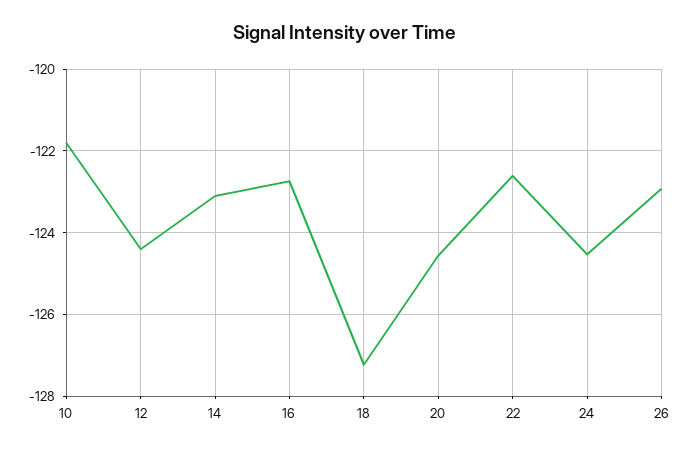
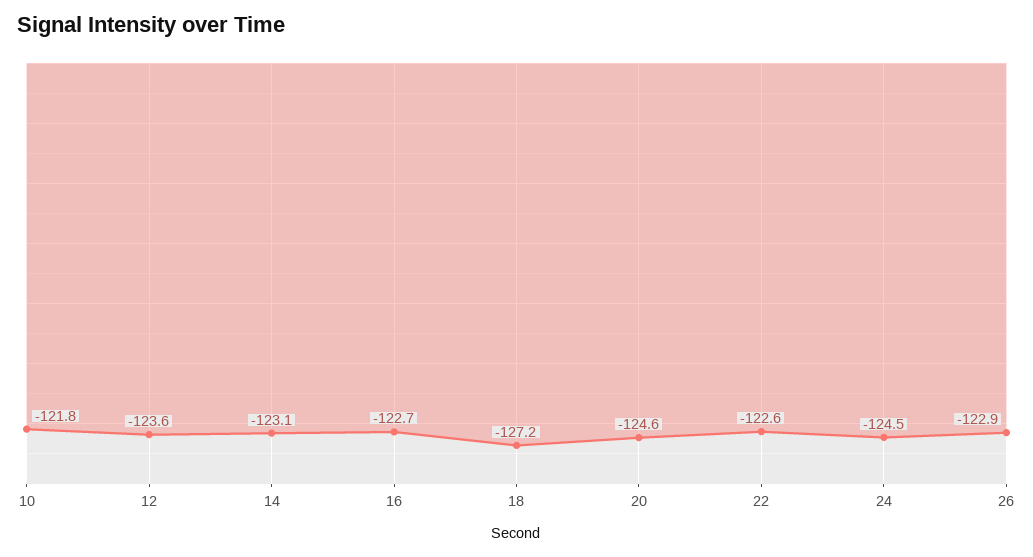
  {
    "10": -121.8,
-   "12": -124.4,
+   "12": -123.6,
    "14": -123.1,
    "16": -122.7,
    "18": -127.2,
    "20": -124.6,
    "22": -122.6,
    "24": -124.5,
    "26": -122.9
  }

